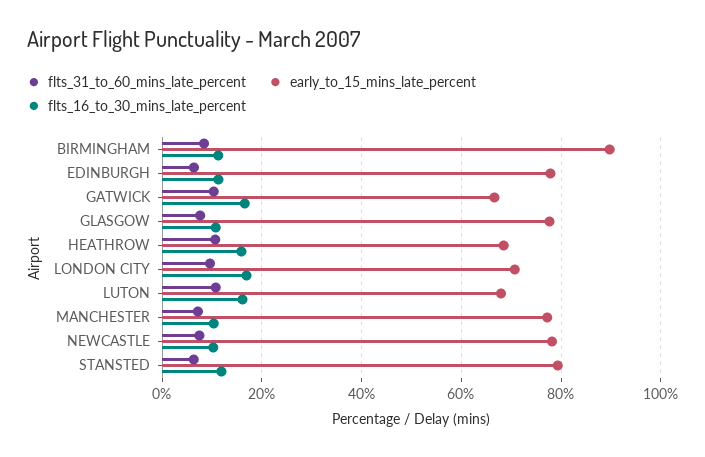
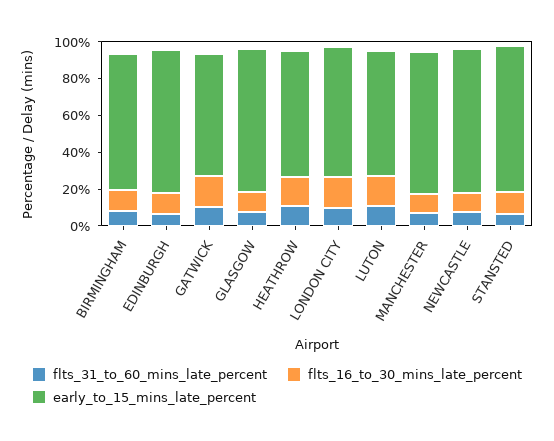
  {
    "flts_31_to_60_mins_late_percent": {
      "BIRMINGHAM": 8,
      "EDINBURGH": 6,
      "GATWICK": 10,
      "GLASGOW": 8,
      "HEATHROW": 10,
      "LONDON CITY": 10,
      "LUTON": 10,
      "MANCHESTER": 8,
      "NEWCASTLE": 8,
      "STANSTED": 6
    },
    "early_to_15_mins_late_percent": {
-     "BIRMINGHAM": 90,
+     "BIRMINGHAM": 75,
      "EDINBURGH": 78,
      "GATWICK": 66,
      "GLASGOW": 78,
      "HEATHROW": 68,
      "LONDON CITY": 70,
      "LUTON": 68,
      "MANCHESTER": 78,
      "NEWCASTLE": 78,
      "STANSTED": 80
    },
    "flts_16_to_30_mins_late_percent": {
      "BIRMINGHAM": 12,
      "EDINBURGH": 12,
      "GATWICK": 16,
      "GLASGOW": 10,
      "HEATHROW": 16,
      "LONDON CITY": 16,
      "LUTON": 16,
      "MANCHESTER": 10,
      "NEWCASTLE": 10,
      "STANSTED": 12
    }
  }

